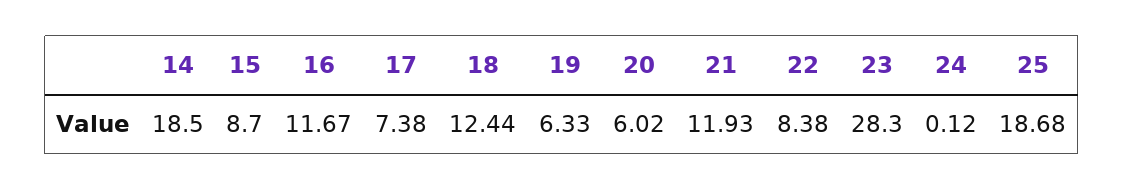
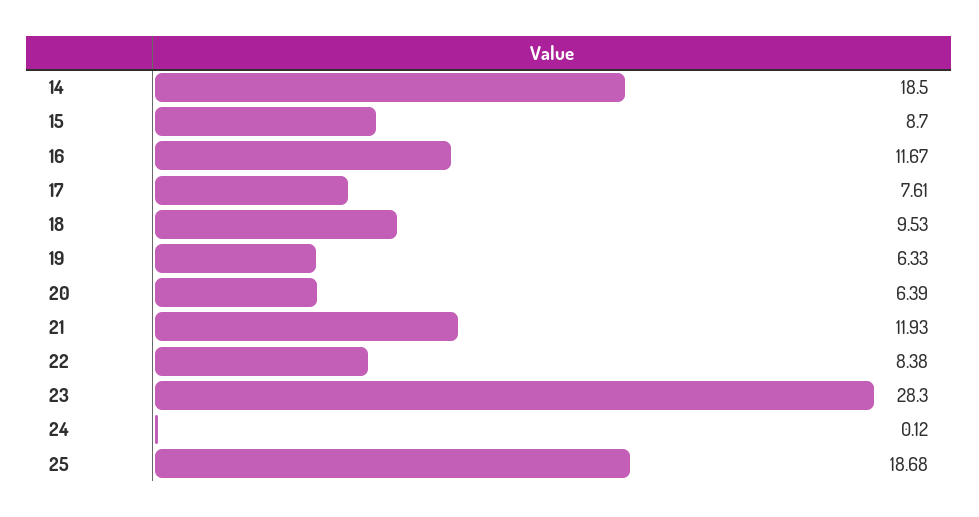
  {
    "14": 18.5,
    "15": 8.7,
    "16": 11.67,
-   "17": 7.38,
+   "17": 7.61,
-   "18": 12.44,
+   "18": 9.53,
    "19": 6.33,
-   "20": 6.02,
+   "20": 6.39,
    "21": 11.93,
    "22": 8.38,
    "23": 28.3,
    "24": 0.12,
    "25": 18.68
  }

